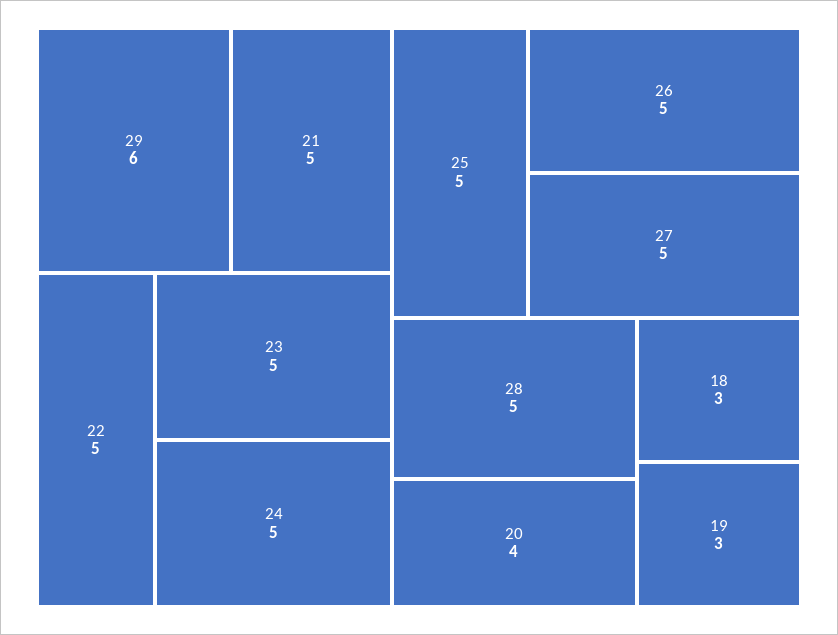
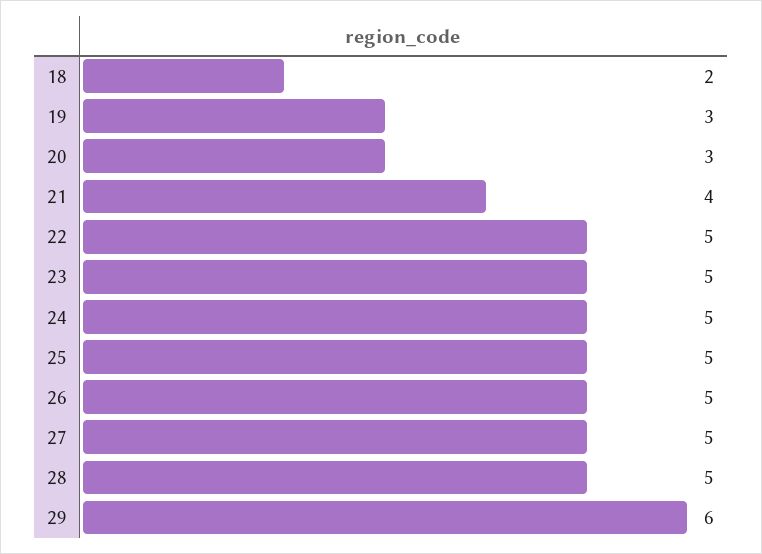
  {
    "29": 6,
-   "21": 5,
+   "21": 4,
    "22": 5,
    "23": 5,
    "24": 5,
    "25": 5,
    "26": 5,
    "27": 5,
    "28": 5,
-   "20": 4,
+   "20": 3,
-   "18": 3,
+   "18": 2,
    "19": 3
  }

